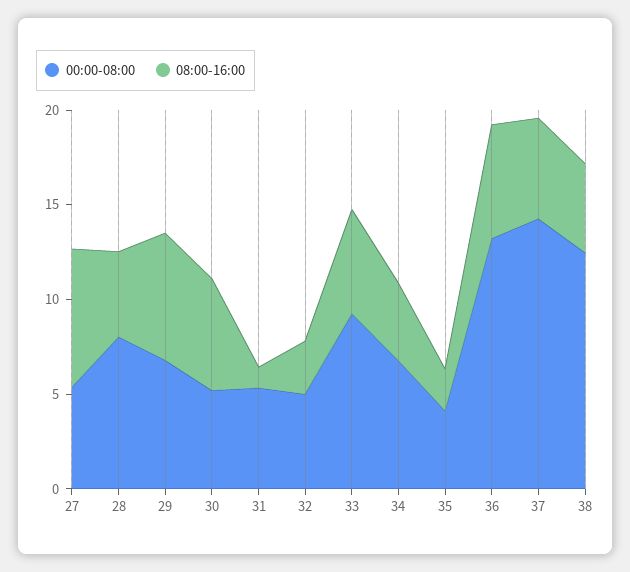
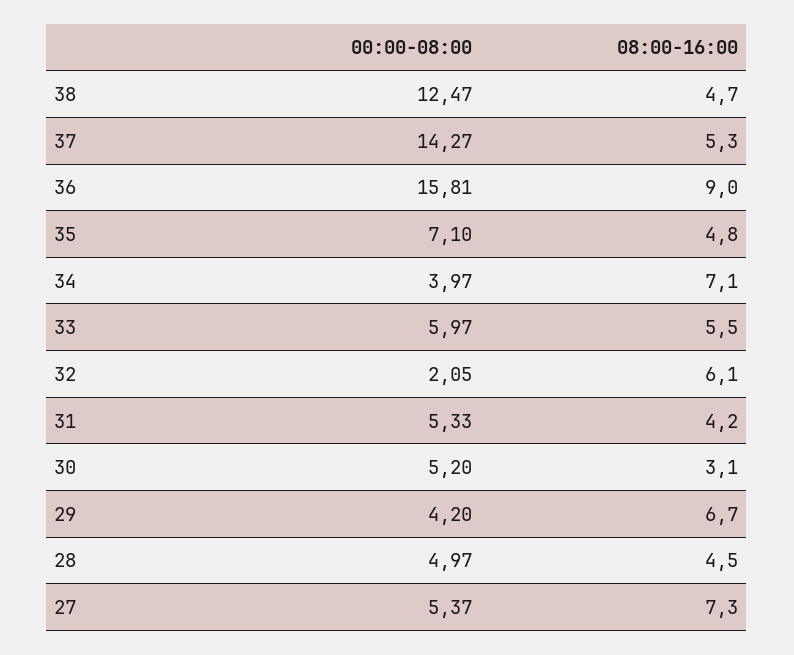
  {
    "00:00-08:00": {
      "27": 5.37,
-     "28": 8,
+     "28": 4.97,
-     "29": 7,
+     "29": 4.2,
      "30": 5.2,
      "31": 5.33,
-     "32": 5,
+     "32": 2.05,
-     "33": 9,
+     "33": 5.97,
-     "34": 7,
+     "34": 3.97,
-     "35": 4,
+     "35": 7.1,
-     "36": 13,
+     "36": 15.81,
      "37": 14.27,
      "38": 12.47
    },
    "08:00-16:00": {
      "27": 7.3,
      "28": 4.5,
      "29": 6.7,
-     "30": 6,
+     "30": 3.1,
-     "31": 1,
+     "31": 4.2,
-     "32": 3,
+     "32": 6.1,
      "33": 5.5,
-     "34": 4,
+     "34": 7.1,
-     "35": 2,
+     "35": 4.8,
-     "36": 6,
+     "36": 9,
      "37": 5.3,
      "38": 4.7
    }
  }

